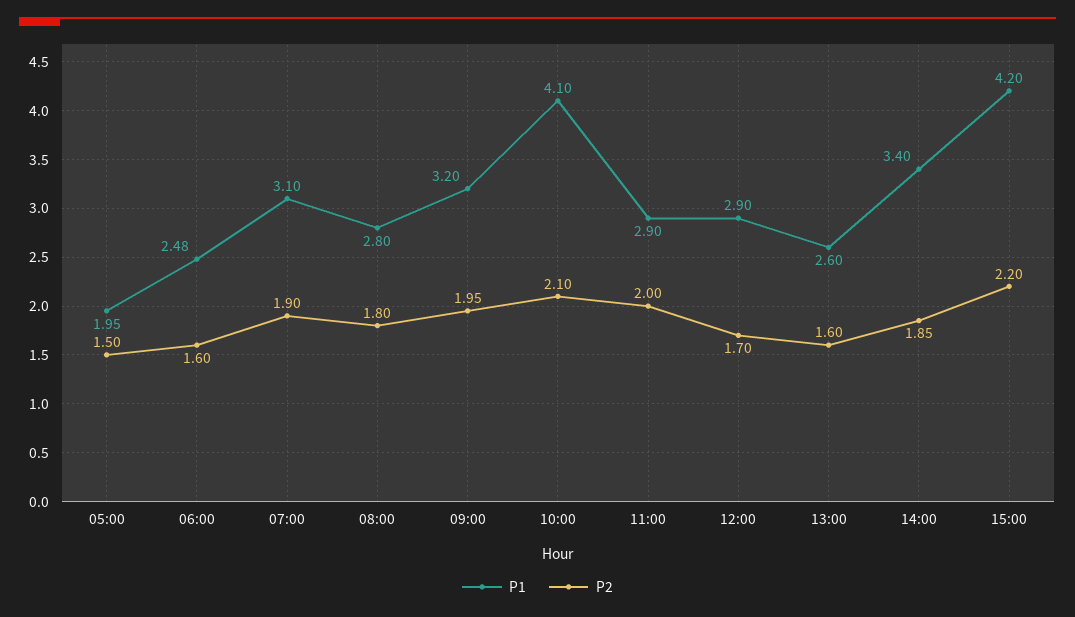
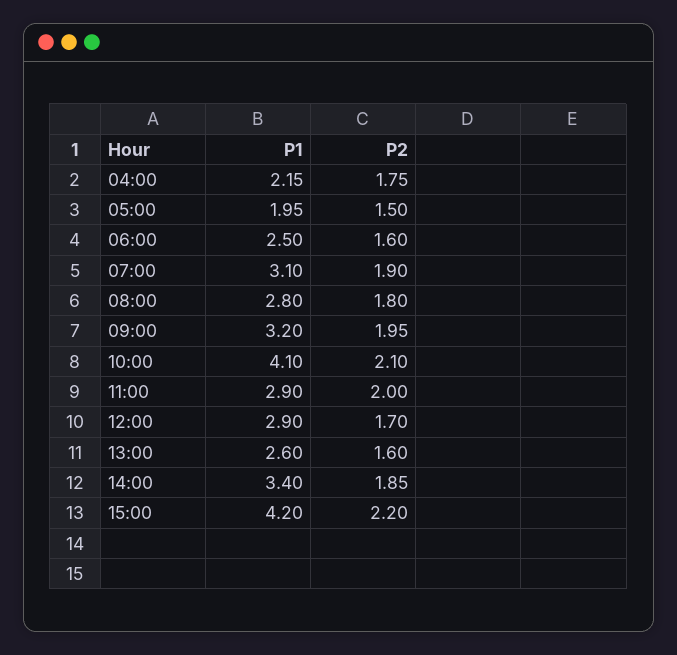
  {
    "P1": {
      "05:00": 1.95,
-     "06:00": 2.48,
+     "06:00": 2.5,
      "07:00": 3.1,
      "08:00": 2.8,
      "09:00": 3.2,
      "10:00": 4.1,
      "11:00": 2.9,
      "12:00": 2.9,
      "13:00": 2.6,
      "14:00": 3.4,
-     "15:00": 4.2
+     "15:00": 4.2,
+     "04:00": 2.15
    },
    "P2": {
      "05:00": 1.5,
      "06:00": 1.6,
      "07:00": 1.9,
      "08:00": 1.8,
      "09:00": 1.95,
      "10:00": 2.1,
      "11:00": 2,
      "12:00": 1.7,
      "13:00": 1.6,
      "14:00": 1.85,
-     "15:00": 2.2
+     "15:00": 2.2,
+     "04:00": 1.75
    }
  }

